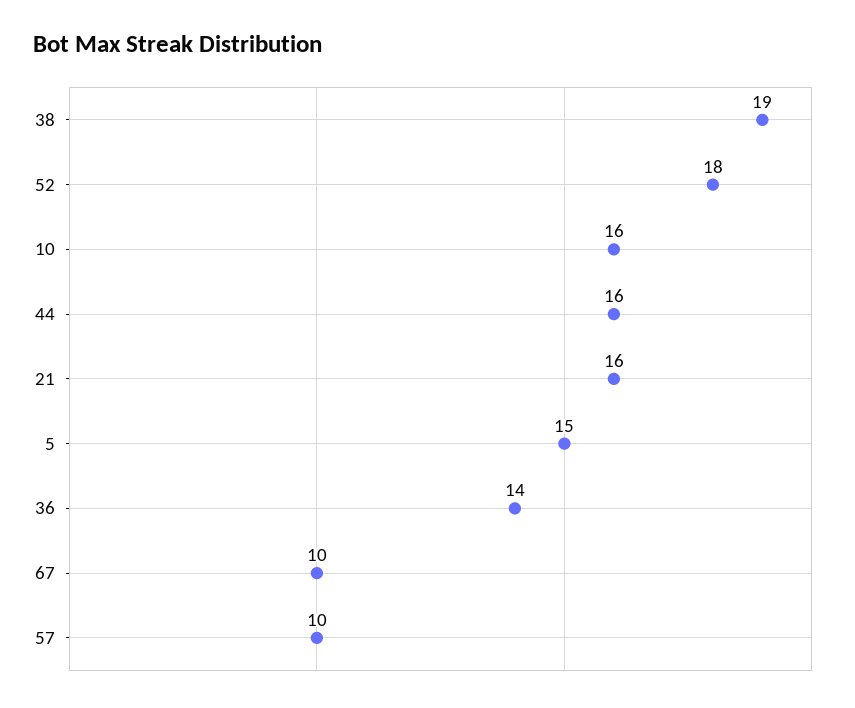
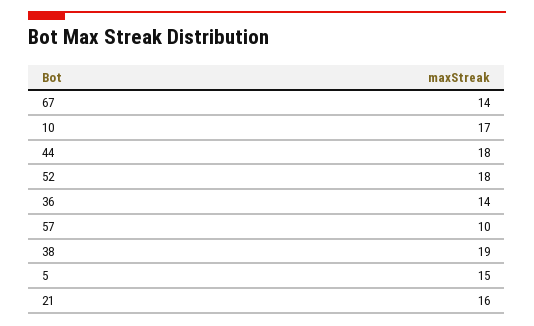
  {
    "38": 19,
    "52": 18,
-   "10": 16,
+   "10": 17,
-   "44": 16,
+   "44": 18,
    "21": 16,
    "5": 15,
    "36": 14,
-   "67": 10,
+   "67": 14,
    "57": 10
  }

